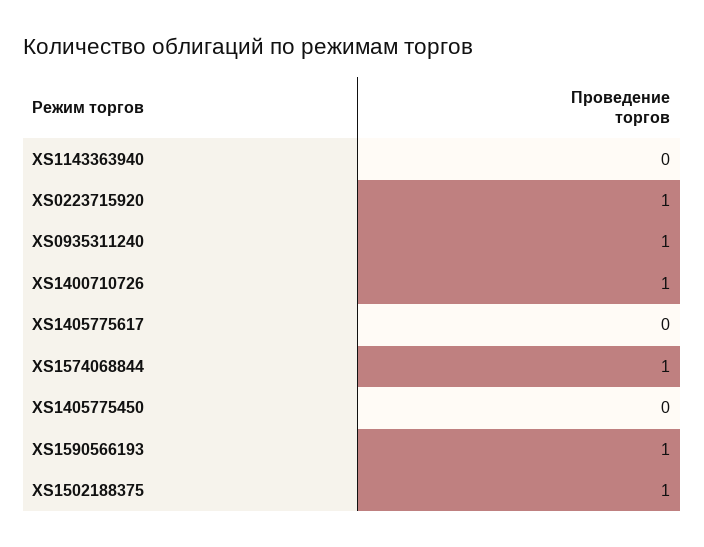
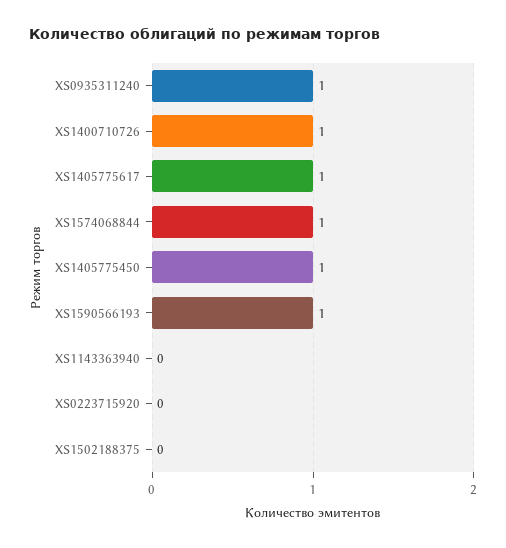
  {
    "XS1143363940": 0,
-   "XS0223715920": 1,
+   "XS0223715920": 0,
    "XS0935311240": 1,
    "XS1400710726": 1,
-   "XS1405775617": 0,
+   "XS1405775617": 1,
    "XS1574068844": 1,
-   "XS1405775450": 0,
+   "XS1405775450": 1,
    "XS1590566193": 1,
-   "XS1502188375": 1
+   "XS1502188375": 0
  }

